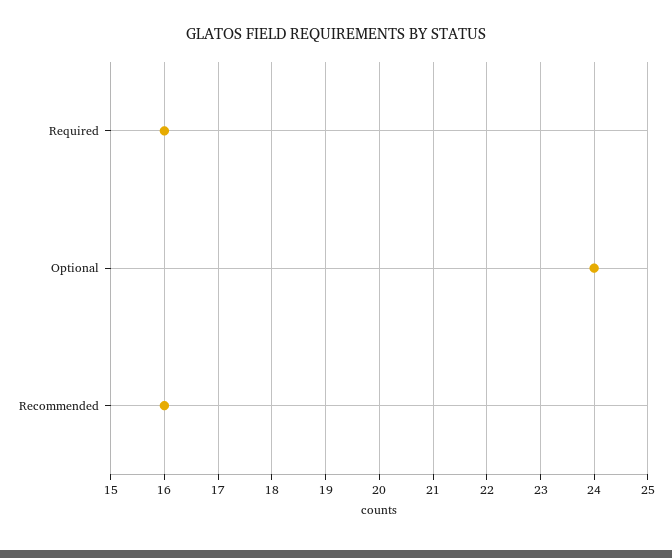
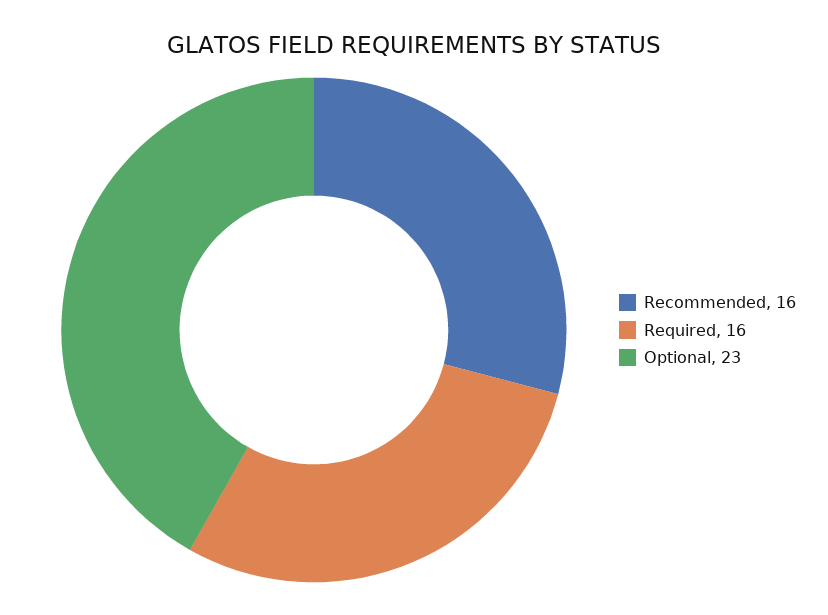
  {
    "Required": 16,
-   "Optional": 24,
+   "Optional": 23,
    "Recommended": 16
  }

